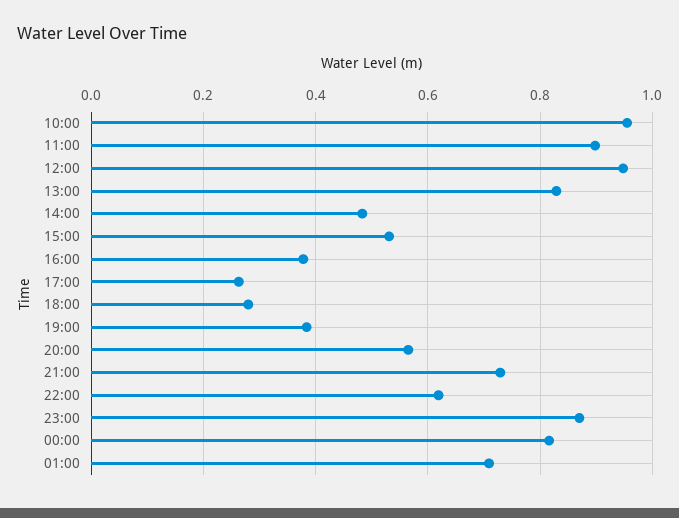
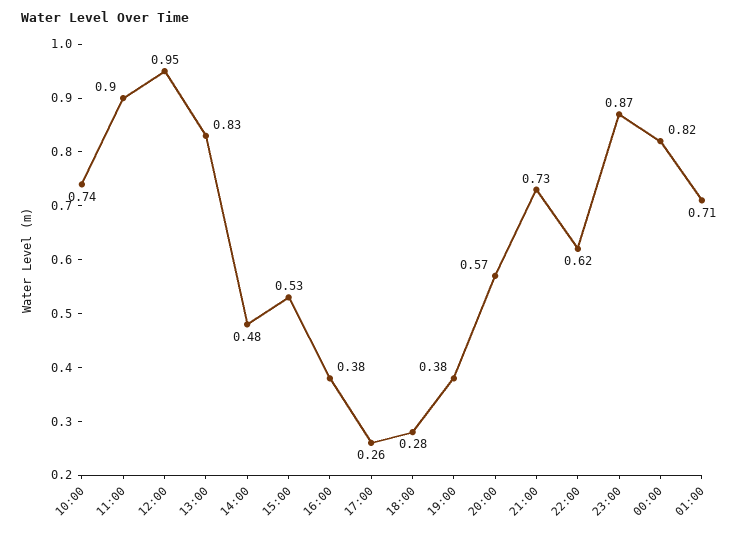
  {
-   "10:00": 0.96,
+   "10:00": 0.74,
    "11:00": 0.9,
    "12:00": 0.95,
    "13:00": 0.83,
    "14:00": 0.48,
    "15:00": 0.53,
    "16:00": 0.38,
    "17:00": 0.26,
    "18:00": 0.28,
    "19:00": 0.38,
    "20:00": 0.57,
    "21:00": 0.73,
    "22:00": 0.62,
    "23:00": 0.87,
    "00:00": 0.82,
    "01:00": 0.71
  }

